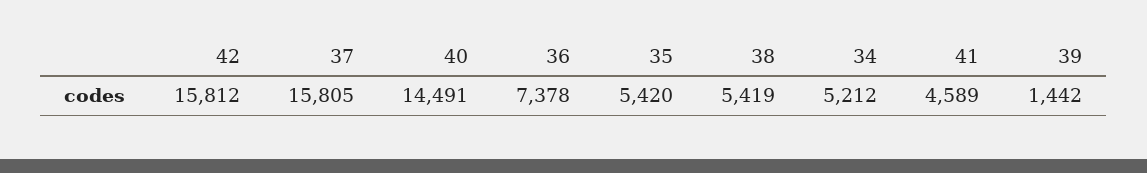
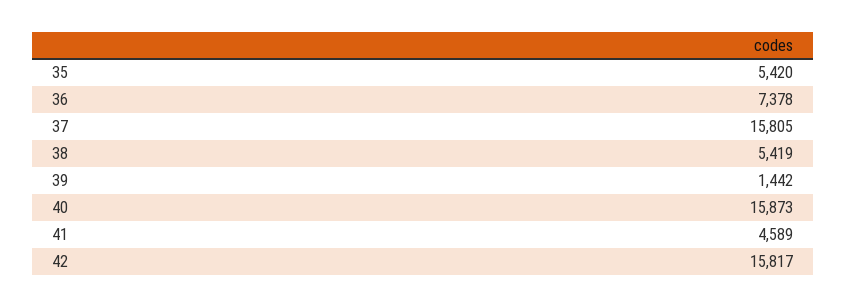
  {
-   "42": 15812,
+   "42": 15817,
    "37": 15805,
-   "40": 14491,
+   "40": 15873,
    "36": 7378,
    "35": 5420,
    "38": 5419,
-   "34": 5212,
    "41": 4589,
    "39": 1442
  }

